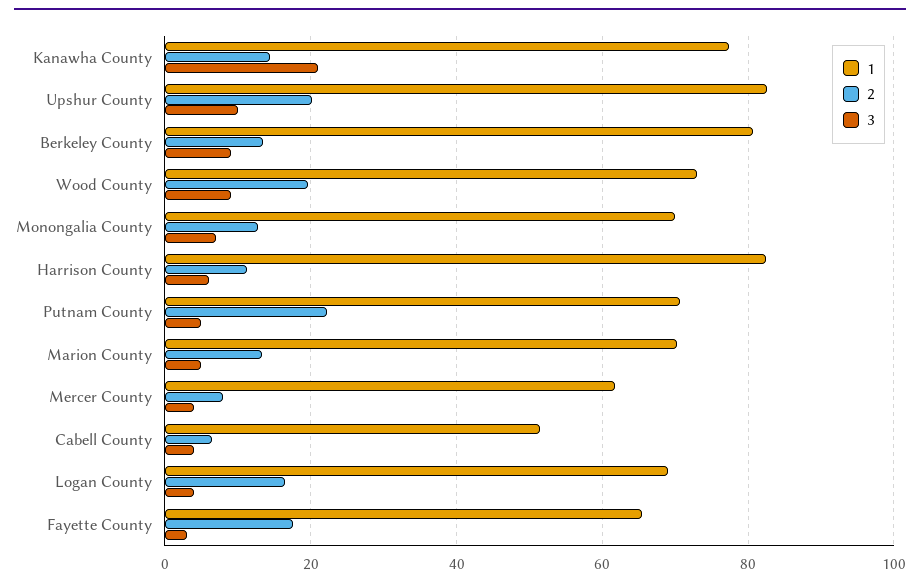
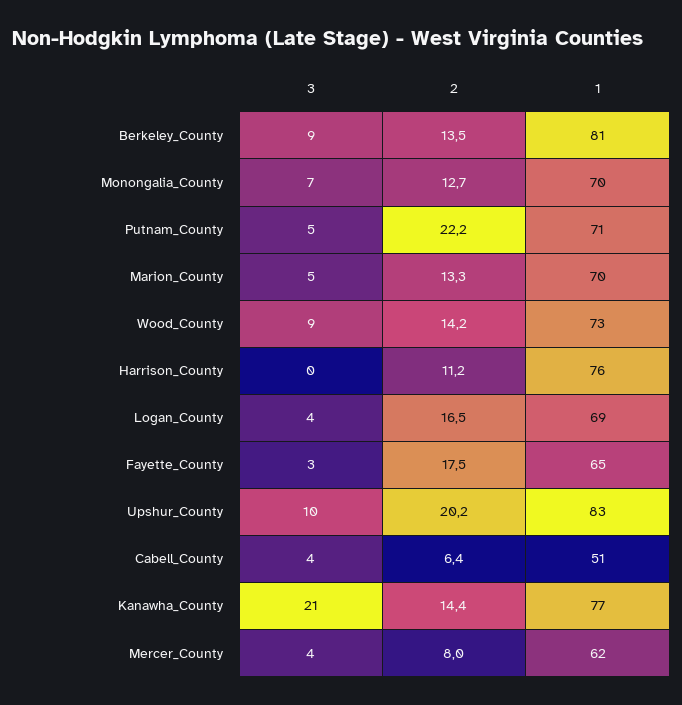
  {
    "1": {
      "Kanawha County": 77,
      "Upshur County": 83,
      "Berkeley County": 81,
      "Wood County": 73,
      "Monongalia County": 70,
-     "Harrison County": 82,
+     "Harrison County": 76,
      "Putnam County": 71,
      "Marion County": 70,
      "Mercer County": 62,
      "Cabell County": 51,
      "Logan County": 69,
      "Fayette County": 65
    },
    "2": {
      "Kanawha County": 14.4,
      "Upshur County": 20.2,
      "Berkeley County": 13.5,
-     "Wood County": 20,
+     "Wood County": 14.2,
      "Monongalia County": 12.7,
      "Harrison County": 11.2,
      "Putnam County": 22.2,
      "Marion County": 13.3,
      "Mercer County": 8,
      "Cabell County": 6.4,
      "Logan County": 16.5,
      "Fayette County": 17.5
    },
    "3": {
      "Kanawha County": 21,
      "Upshur County": 10,
      "Berkeley County": 9,
      "Wood County": 9,
      "Monongalia County": 7,
-     "Harrison County": 6,
+     "Harrison County": 0,
      "Putnam County": 5,
      "Marion County": 5,
      "Mercer County": 4,
      "Cabell County": 4,
      "Logan County": 4,
      "Fayette County": 3
    }
  }

